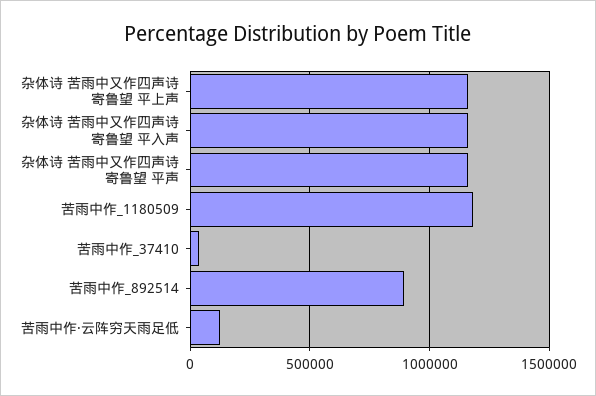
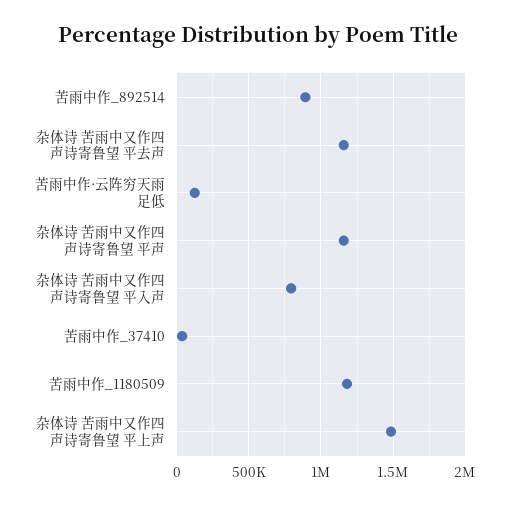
  {
-   "杂体诗 苦雨中又作四声诗寄鲁望 平上声": 1150000,
+   "杂体诗 苦雨中又作四声诗寄鲁望 平上声": 1500000,
-   "杂体诗 苦雨中又作四声诗寄鲁望 平入声": 1150000,
+   "杂体诗 苦雨中又作四声诗寄鲁望 平入声": 800000,
    "杂体诗 苦雨中又作四声诗寄鲁望 平声": 1150000,
    "苦雨中作_1180509": 1200000,
    "苦雨中作_37410": 50000,
    "苦雨中作_892514": 900000,
-   "苦雨中作·云阵穷天雨足低": 150000
+   "苦雨中作·云阵穷天雨足低": 150000,
+   "杂体诗 苦雨中又作四声诗寄鲁望 平去声": 1150000
  }

